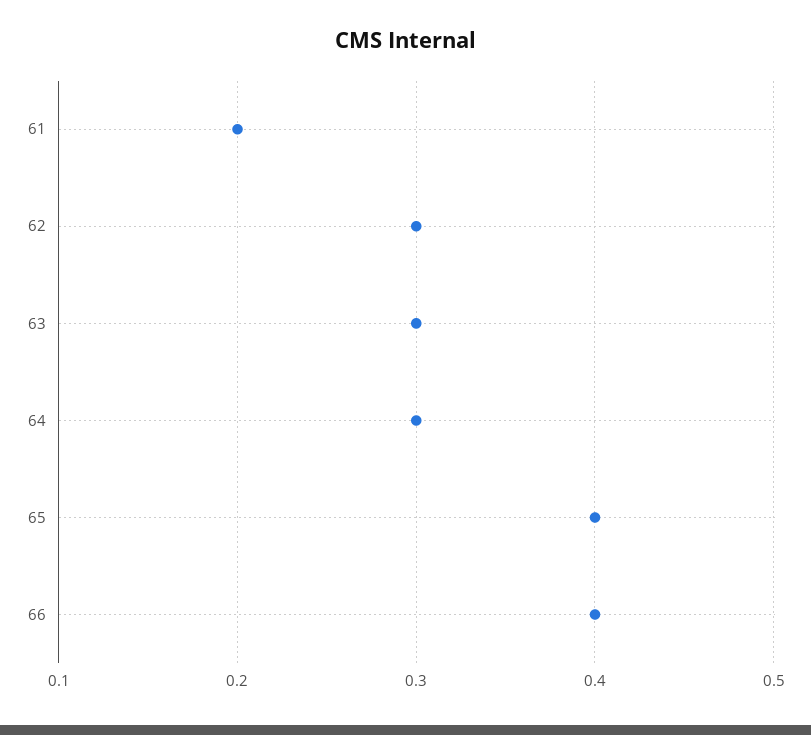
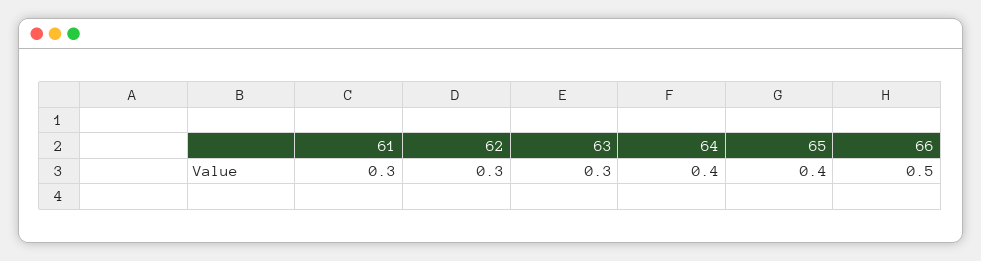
  {
-   "61": 0.2,
+   "61": 0.3,
    "62": 0.3,
    "63": 0.3,
-   "64": 0.3,
+   "64": 0.4,
    "65": 0.4,
-   "66": 0.4
+   "66": 0.5
  }

